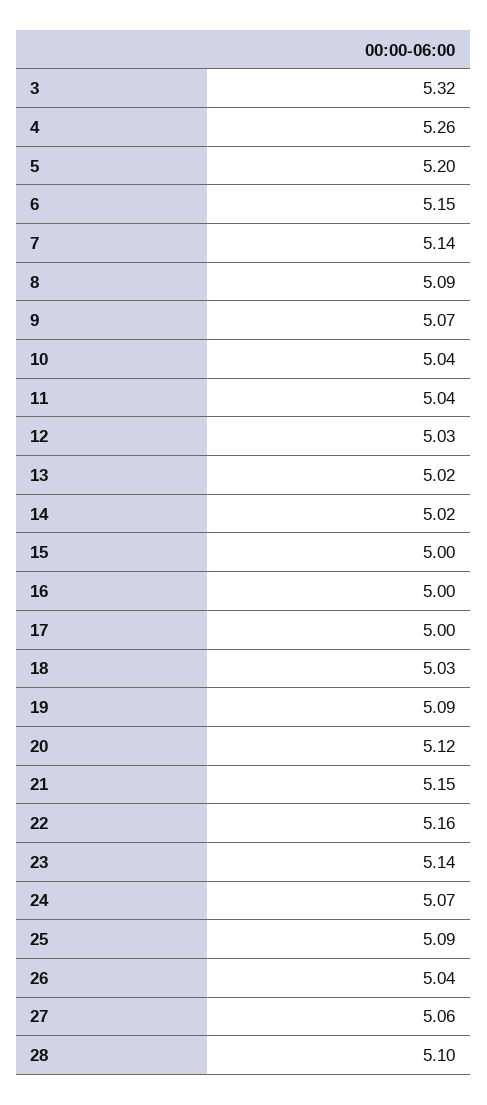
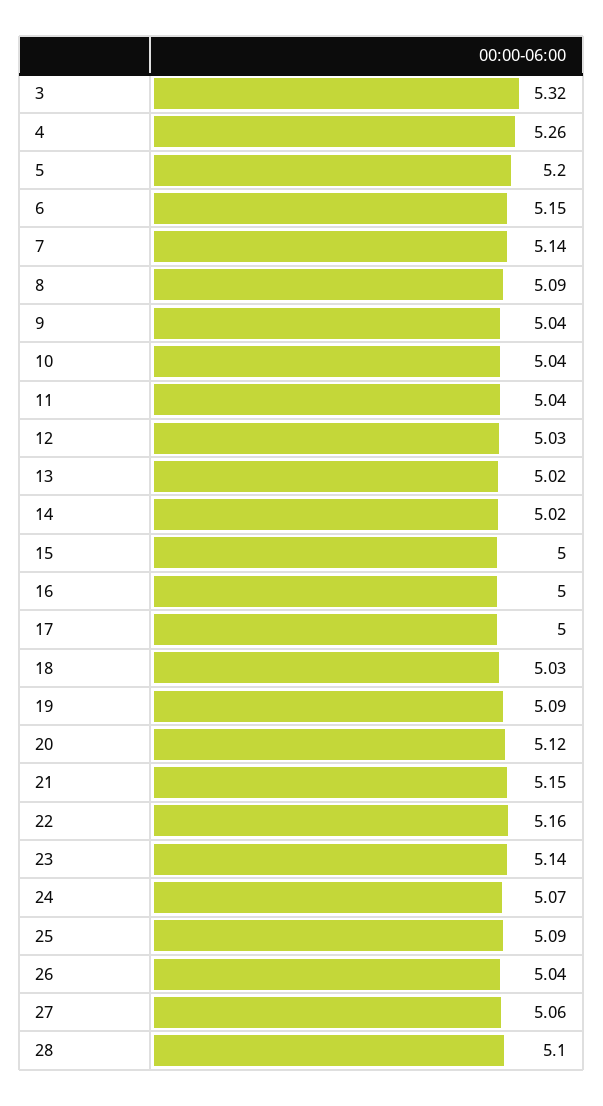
  {
    "3": 5.32,
    "4": 5.26,
    "5": 5.2,
    "6": 5.15,
    "7": 5.14,
    "8": 5.09,
-   "9": 5.07,
+   "9": 5.04,
    "10": 5.04,
    "11": 5.04,
    "12": 5.03,
    "13": 5.02,
    "14": 5.02,
    "15": 5,
    "16": 5,
    "17": 5,
    "18": 5.03,
    "19": 5.09,
    "20": 5.12,
    "21": 5.15,
    "22": 5.16,
    "23": 5.14,
    "24": 5.07,
    "25": 5.09,
    "26": 5.04,
    "27": 5.06,
    "28": 5.1
  }

